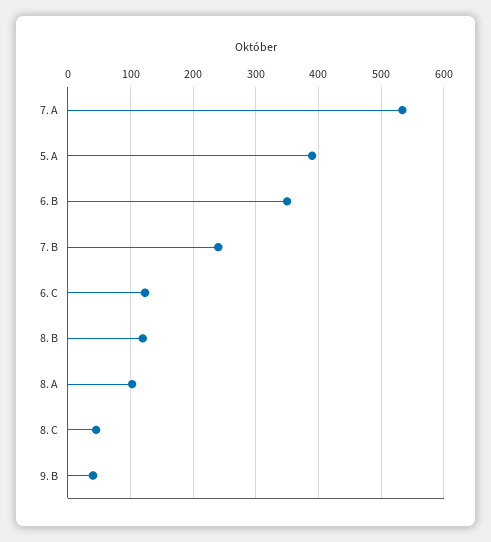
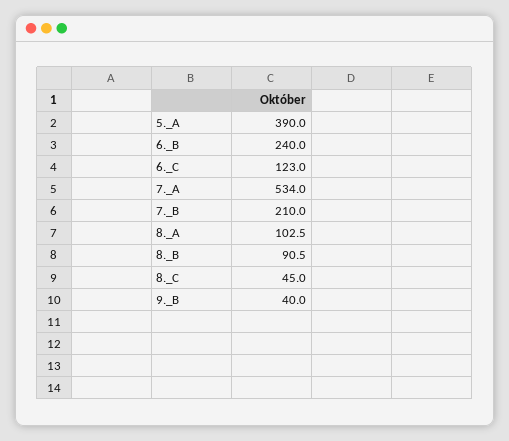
  {
    "7. A": 534,
    "5. A": 390,
-   "6. B": 350,
+   "6. B": 240,
-   "7. B": 240,
+   "7. B": 210,
    "6. C": 123,
-   "8. B": 120,
+   "8. B": 90.5,
    "8. A": 102.5,
    "8. C": 45,
    "9. B": 40
  }

